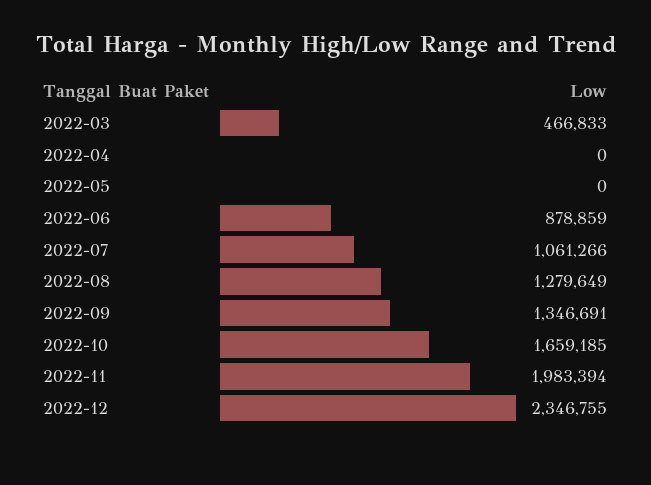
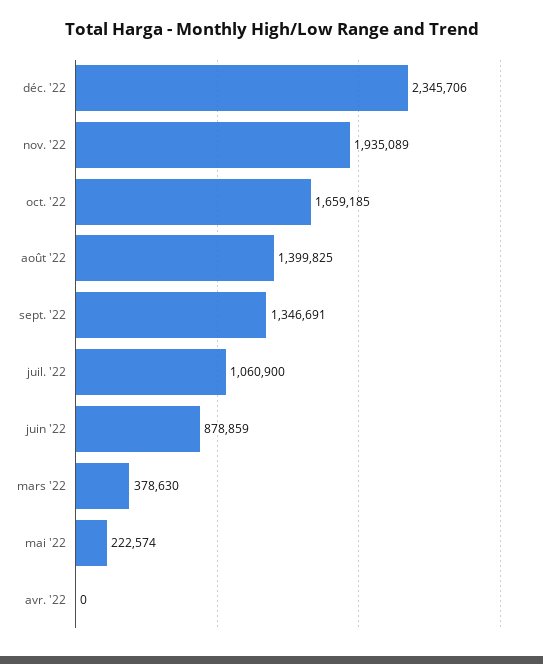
  {
-   "2022-03": 466833,
+   "2022-03": 378630,
    "2022-04": 0,
-   "2022-05": 0,
+   "2022-05": 222574,
    "2022-06": 878859,
-   "2022-07": 1061266,
+   "2022-07": 1060900,
-   "2022-08": 1279649,
+   "2022-08": 1399825,
    "2022-09": 1346691,
    "2022-10": 1659185,
-   "2022-11": 1983394,
+   "2022-11": 1935089,
-   "2022-12": 2346755
+   "2022-12": 2345706
  }

